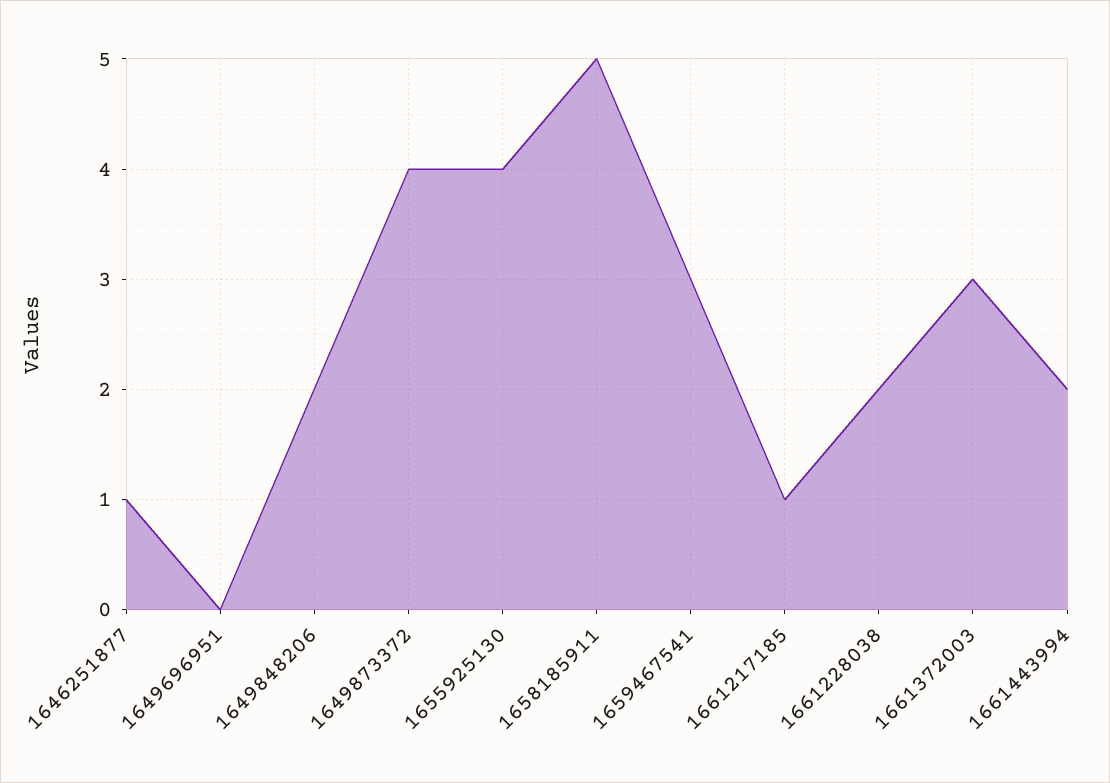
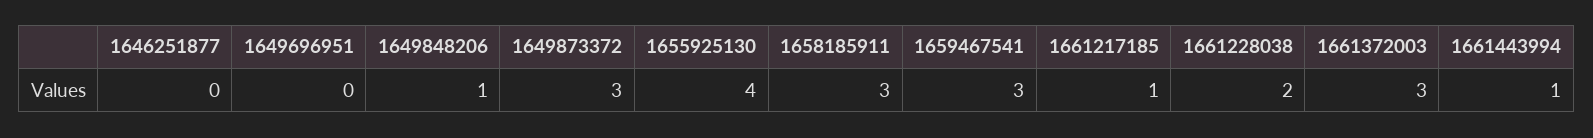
  {
-   "1646251877": 1,
+   "1646251877": 0,
    "1649696951": 0,
-   "1649848206": 2,
+   "1649848206": 1,
-   "1649873372": 4,
+   "1649873372": 3,
    "1655925130": 4,
-   "1658185911": 5,
+   "1658185911": 3,
    "1659467541": 3,
    "1661217185": 1,
    "1661228038": 2,
    "1661372003": 3,
-   "1661443994": 2
+   "1661443994": 1
  }

